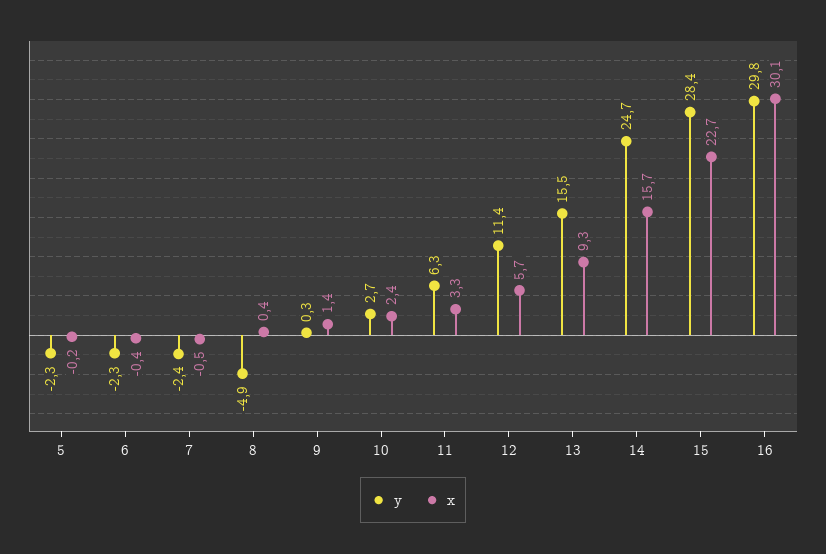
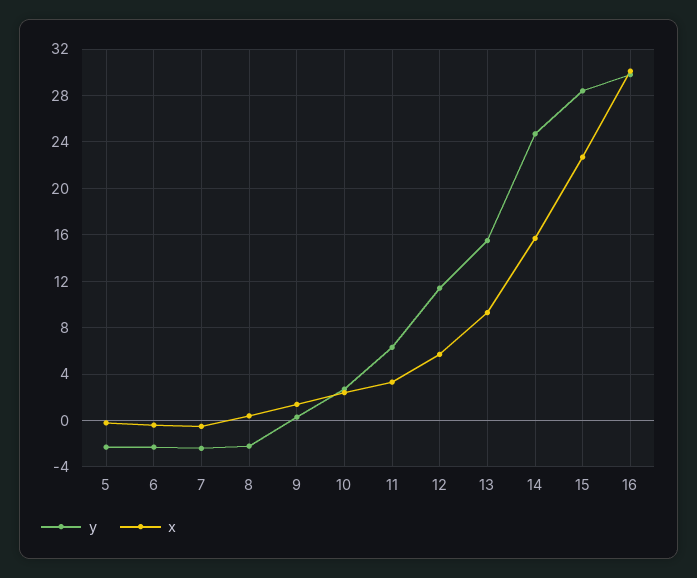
  {
    "y": {
      "5": -2.3,
      "6": -2.3,
      "7": -2.4,
-     "8": -4.9,
+     "8": -2,
      "9": 0.3,
      "10": 2.7,
      "11": 6.3,
      "12": 11.4,
      "13": 15.5,
      "14": 24.7,
      "15": 28.4,
      "16": 29.8
    },
    "x": {
      "5": -0.2,
      "6": -0.4,
      "7": -0.5,
      "8": 0.4,
      "9": 1.4,
      "10": 2.4,
      "11": 3.3,
      "12": 5.7,
      "13": 9.3,
      "14": 15.7,
      "15": 22.7,
      "16": 30.1
    }
  }

